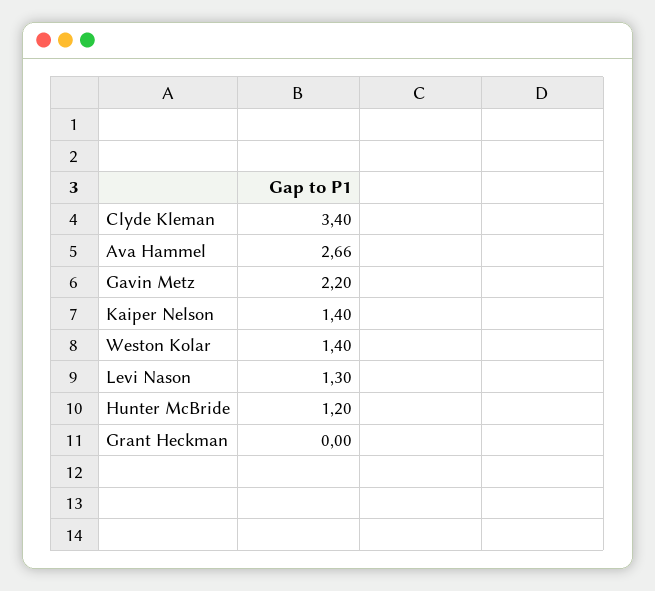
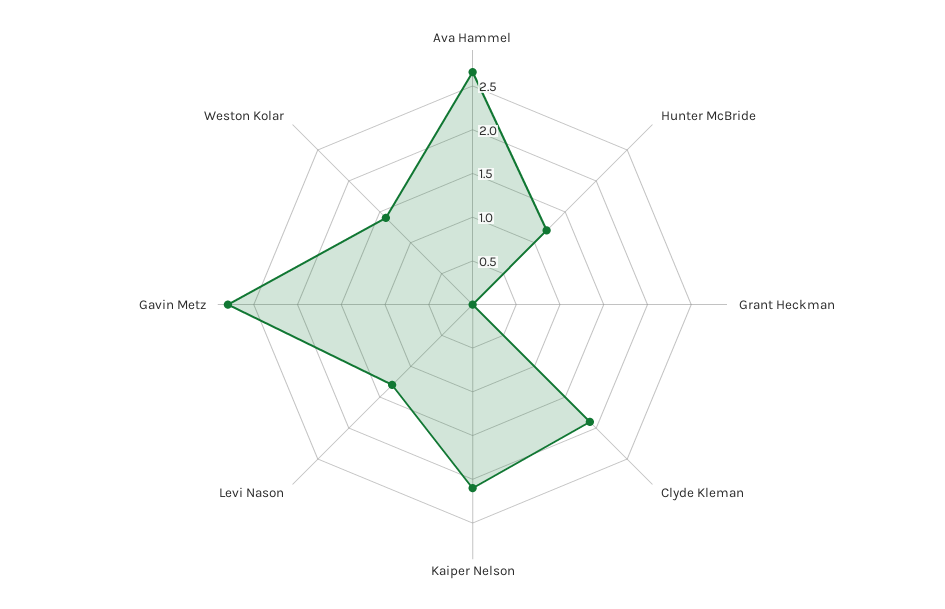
  {
-   "Clyde Kleman": 3.4,
+   "Clyde Kleman": 1.9,
    "Ava Hammel": 2.66,
-   "Gavin Metz": 2.2,
+   "Gavin Metz": 2.8,
-   "Kaiper Nelson": 1.4,
+   "Kaiper Nelson": 2.1,
    "Weston Kolar": 1.4,
    "Levi Nason": 1.3,
    "Hunter McBride": 1.2,
    "Grant Heckman": 0
  }

